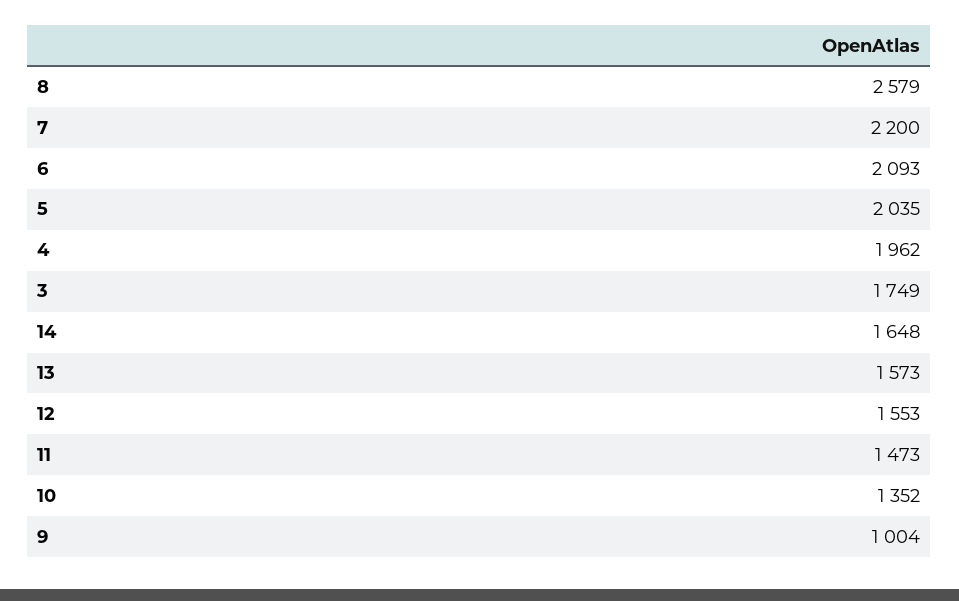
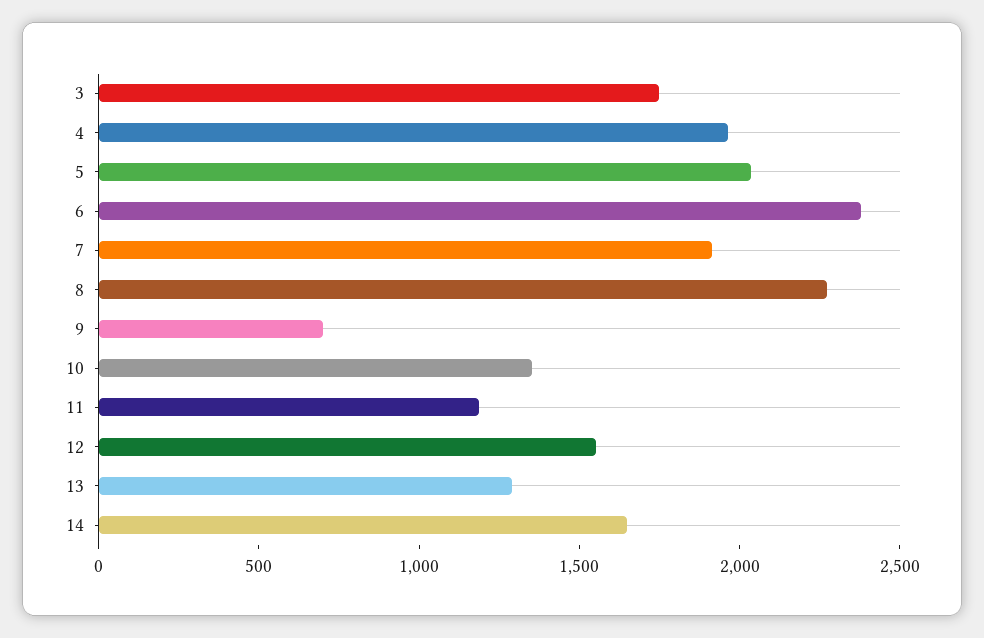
  {
-   "8": 2579,
+   "8": 2300,
-   "7": 2200,
+   "7": 1900,
-   "6": 2093,
+   "6": 2400,
    "5": 2035,
    "4": 1962,
    "3": 1749,
    "14": 1648,
-   "13": 1573,
+   "13": 1300,
    "12": 1553,
-   "11": 1473,
+   "11": 1200,
    "10": 1352,
-   "9": 1004
+   "9": 700
  }

